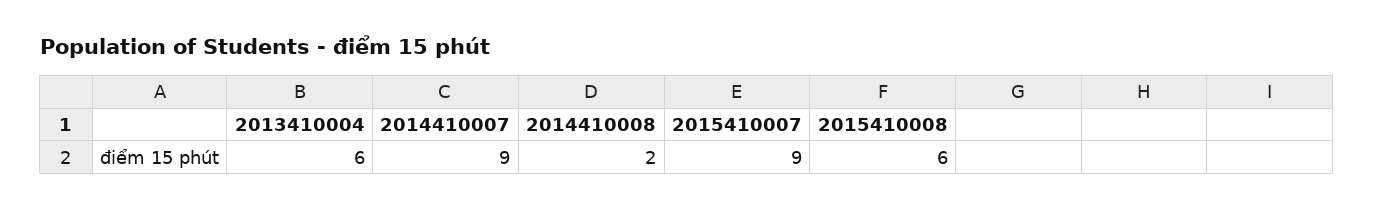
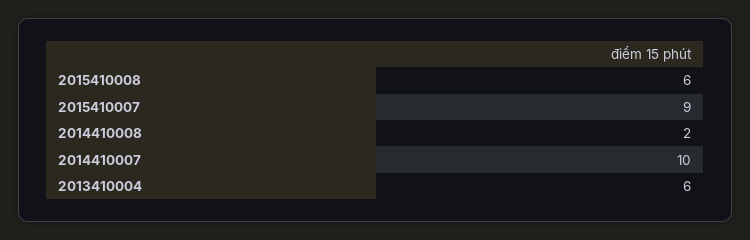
  {
    "2013410004": 6,
-   "2014410007": 9,
+   "2014410007": 10,
    "2014410008": 2,
    "2015410007": 9,
    "2015410008": 6
  }

